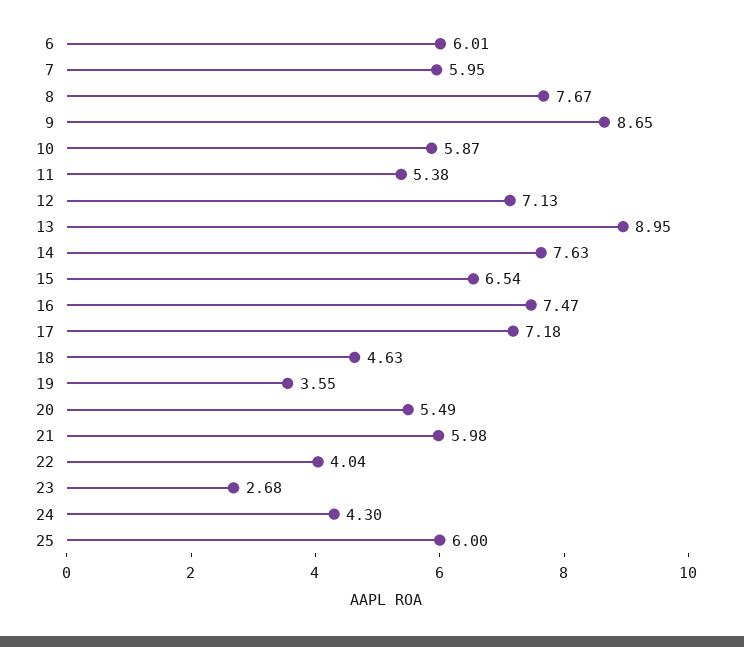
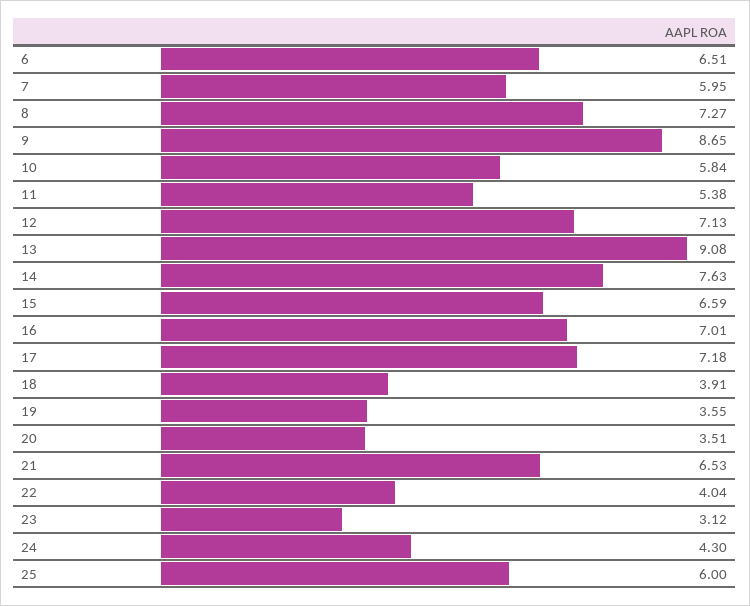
  {
-   "6": 6.01,
+   "6": 6.51,
    "7": 5.95,
-   "8": 7.67,
+   "8": 7.27,
    "9": 8.65,
-   "10": 5.87,
+   "10": 5.84,
    "11": 5.38,
    "12": 7.13,
-   "13": 8.95,
+   "13": 9.08,
    "14": 7.63,
-   "15": 6.54,
+   "15": 6.59,
-   "16": 7.47,
+   "16": 7.01,
    "17": 7.18,
-   "18": 4.63,
+   "18": 3.91,
    "19": 3.55,
-   "20": 5.49,
+   "20": 3.51,
-   "21": 5.98,
+   "21": 6.53,
    "22": 4.04,
-   "23": 2.68,
+   "23": 3.12,
    "24": 4.3,
    "25": 6
  }

